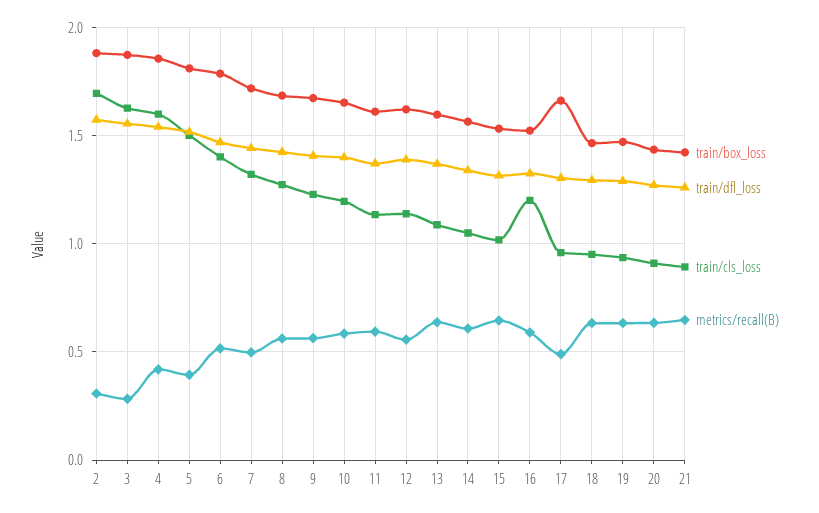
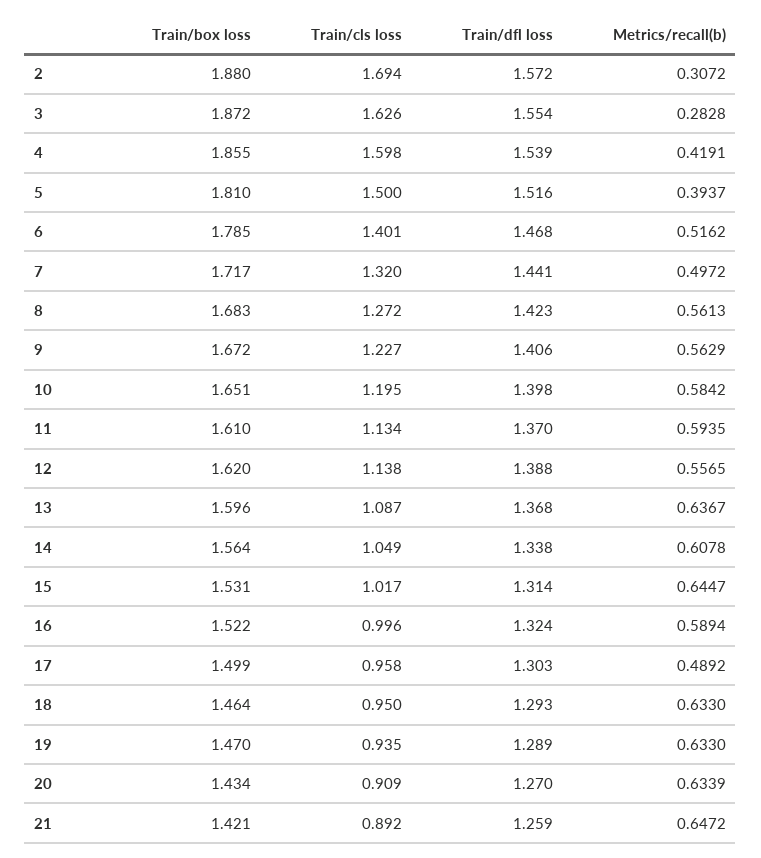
  {
    "train/box_loss": {
      "2": 1.88,
      "3": 1.872,
      "4": 1.855,
      "5": 1.81,
      "6": 1.785,
      "7": 1.717,
      "8": 1.683,
      "9": 1.672,
      "10": 1.651,
      "11": 1.61,
      "12": 1.62,
      "13": 1.596,
      "14": 1.564,
      "15": 1.531,
      "16": 1.522,
-     "17": 1.65,
+     "17": 1.499,
      "18": 1.464,
      "19": 1.47,
      "20": 1.434,
      "21": 1.421
    },
    "train/dfl_loss": {
      "2": 1.572,
      "3": 1.554,
      "4": 1.539,
      "5": 1.516,
      "6": 1.468,
      "7": 1.441,
      "8": 1.423,
      "9": 1.406,
      "10": 1.398,
      "11": 1.37,
      "12": 1.388,
      "13": 1.368,
      "14": 1.338,
      "15": 1.314,
      "16": 1.324,
      "17": 1.303,
      "18": 1.293,
      "19": 1.289,
      "20": 1.27,
      "21": 1.259
    },
    "train/cls_loss": {
      "2": 1.694,
      "3": 1.626,
      "4": 1.598,
      "5": 1.5,
      "6": 1.401,
      "7": 1.32,
      "8": 1.272,
      "9": 1.227,
      "10": 1.195,
      "11": 1.134,
      "12": 1.138,
      "13": 1.087,
      "14": 1.049,
      "15": 1.017,
-     "16": 1.2,
+     "16": 0.996,
      "17": 0.958,
      "18": 0.95,
      "19": 0.935,
      "20": 0.909,
      "21": 0.892
    },
    "metrics/recall(B)": {
      "2": 0.3072,
      "3": 0.2828,
      "4": 0.4191,
      "5": 0.3937,
      "6": 0.5162,
      "7": 0.4972,
      "8": 0.5613,
      "9": 0.5629,
      "10": 0.5842,
      "11": 0.5935,
      "12": 0.5565,
      "13": 0.6367,
      "14": 0.6078,
      "15": 0.6447,
      "16": 0.5894,
      "17": 0.4892,
      "18": 0.633,
      "19": 0.633,
      "20": 0.6339,
      "21": 0.6472
    }
  }

